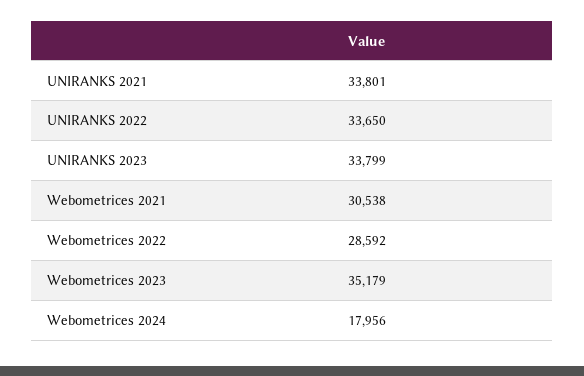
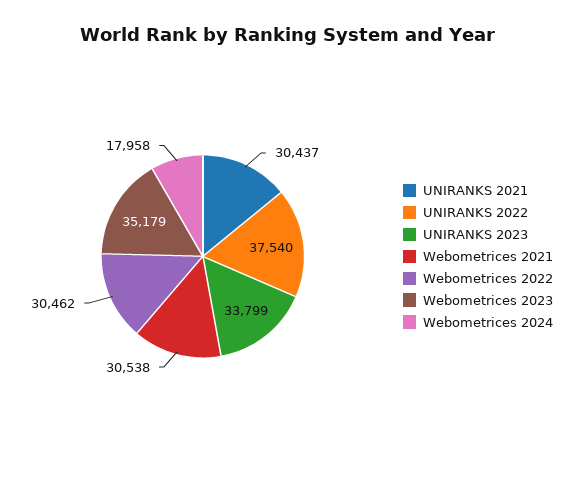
  {
-   "UNIRANKS 2021": 33801,
+   "UNIRANKS 2021": 30437,
-   "UNIRANKS 2022": 33650,
+   "UNIRANKS 2022": 37540,
    "UNIRANKS 2023": 33799,
    "Webometrices 2021": 30538,
-   "Webometrices 2022": 28592,
+   "Webometrices 2022": 30462,
    "Webometrices 2023": 35179,
-   "Webometrices 2024": 17956
+   "Webometrices 2024": 17958
  }

